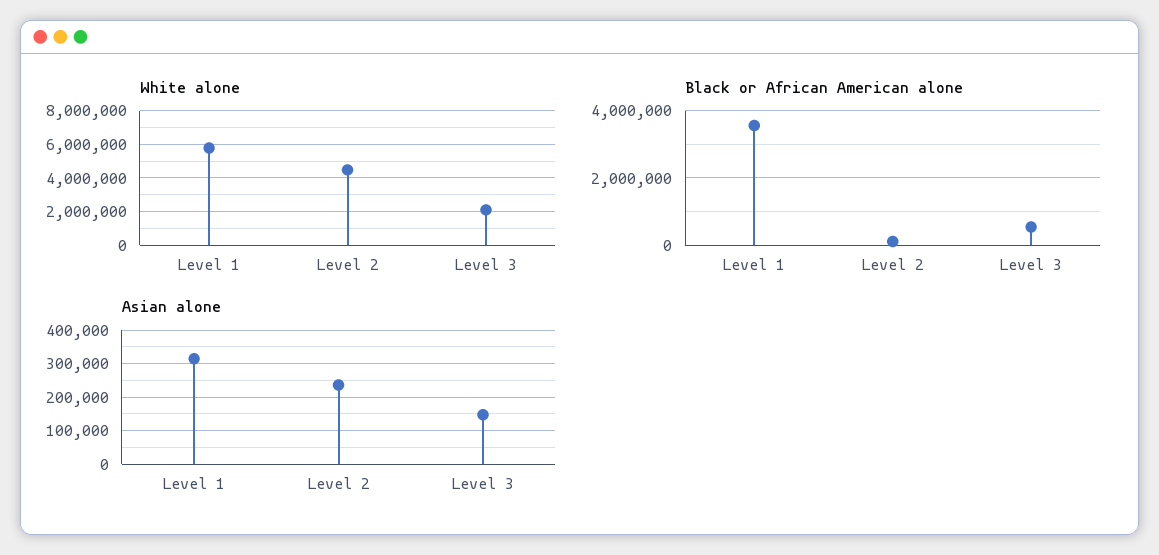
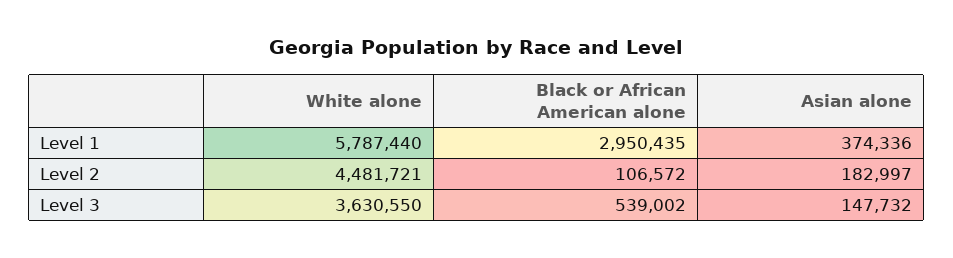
  {
    "White alone": {
      "Level 1": 5787440,
      "Level 2": 4481721,
-     "Level 3": 2000000
+     "Level 3": 3630550
    },
    "Black or African American alone": {
-     "Level 1": 3600000,
+     "Level 1": 2950435,
      "Level 2": 106572,
      "Level 3": 539002
    },
    "Asian alone": {
-     "Level 1": 320000,
+     "Level 1": 374336,
-     "Level 2": 240000,
+     "Level 2": 182997,
      "Level 3": 147732
    }
  }

